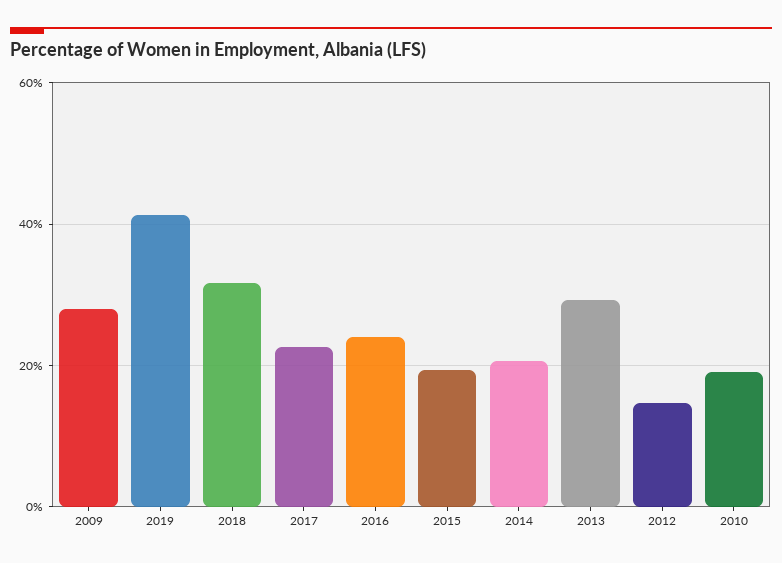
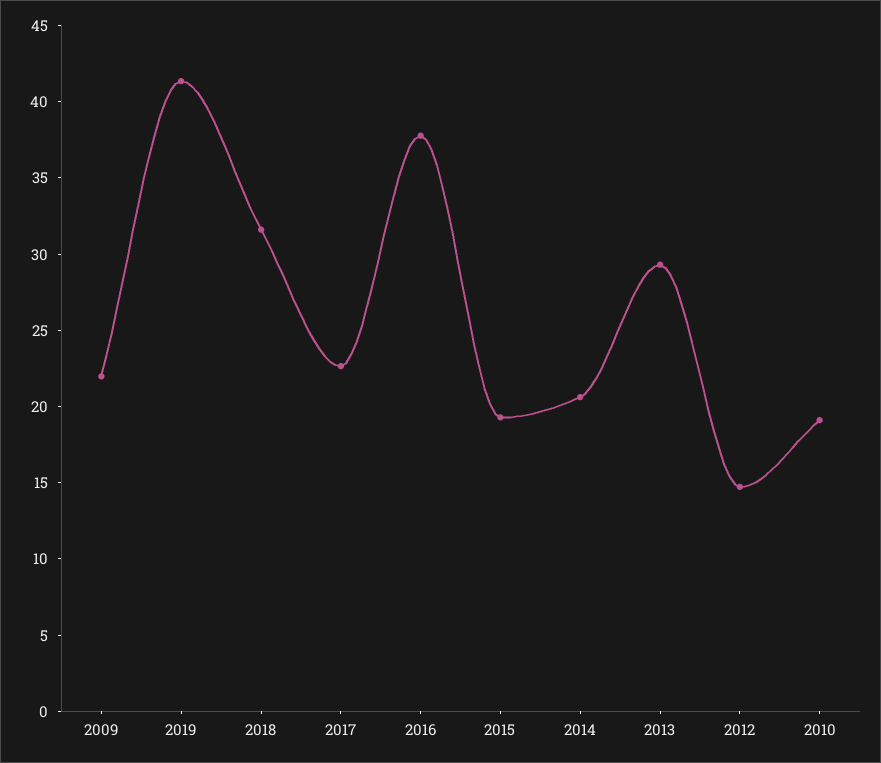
  {
-   "2009": 28,
+   "2009": 22,
    "2019": 41,
    "2018": 32,
    "2017": 23,
-   "2016": 24,
+   "2016": 38,
    "2015": 19,
    "2014": 21,
    "2013": 29,
    "2012": 15,
    "2010": 19
  }

